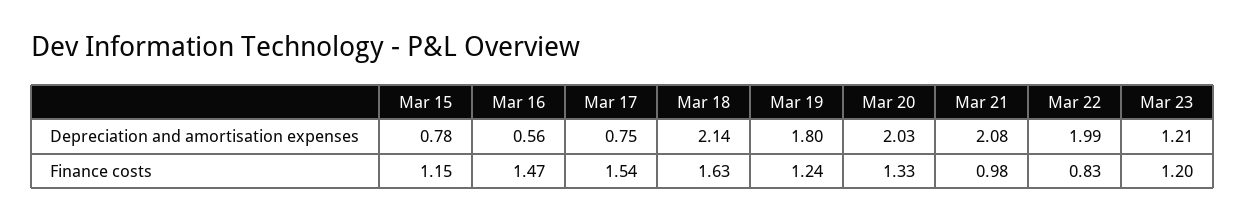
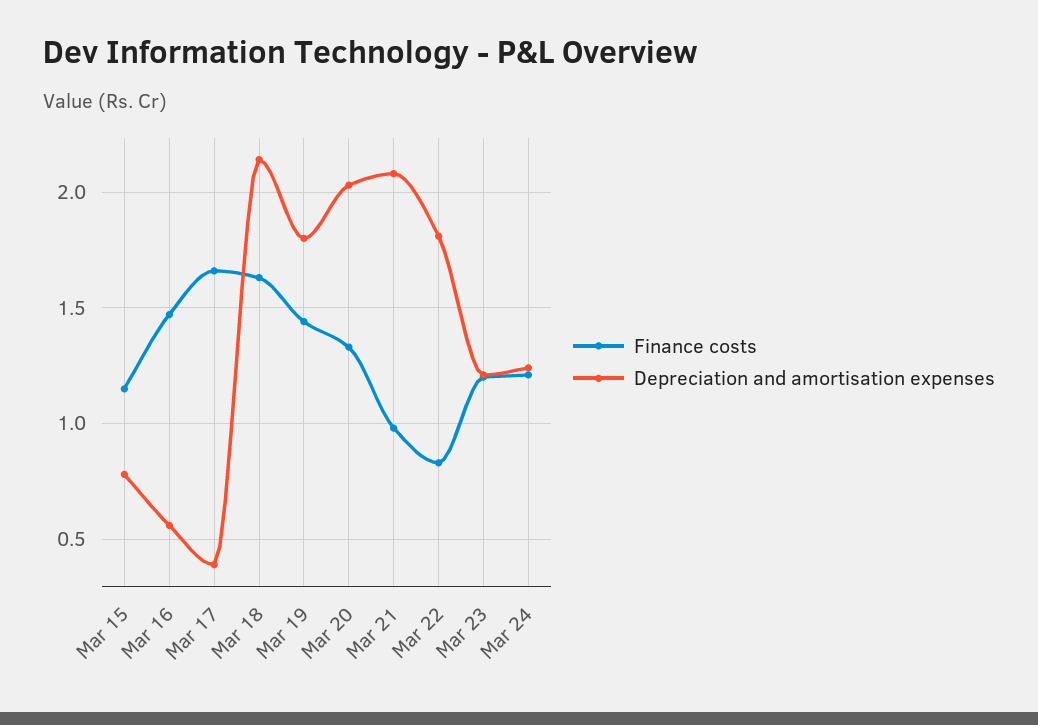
  {
    "Depreciation and amortisation expenses": {
      "Mar 15": 0.78,
      "Mar 16": 0.56,
-     "Mar 17": 0.75,
+     "Mar 17": 0.4,
      "Mar 18": 2.14,
      "Mar 19": 1.8,
      "Mar 20": 2.03,
      "Mar 21": 2.08,
-     "Mar 22": 1.99,
+     "Mar 22": 1.8,
-     "Mar 23": 1.21
+     "Mar 23": 1.21,
+     "Mar 24": 1.25
    },
    "Finance costs": {
      "Mar 15": 1.15,
      "Mar 16": 1.47,
-     "Mar 17": 1.54,
+     "Mar 17": 1.65,
      "Mar 18": 1.63,
-     "Mar 19": 1.24,
+     "Mar 19": 1.45,
      "Mar 20": 1.33,
      "Mar 21": 0.98,
      "Mar 22": 0.83,
-     "Mar 23": 1.2
+     "Mar 23": 1.2,
+     "Mar 24": 1.2
    }
  }

